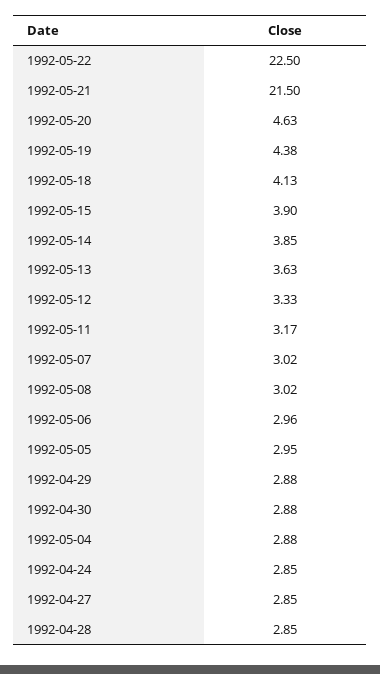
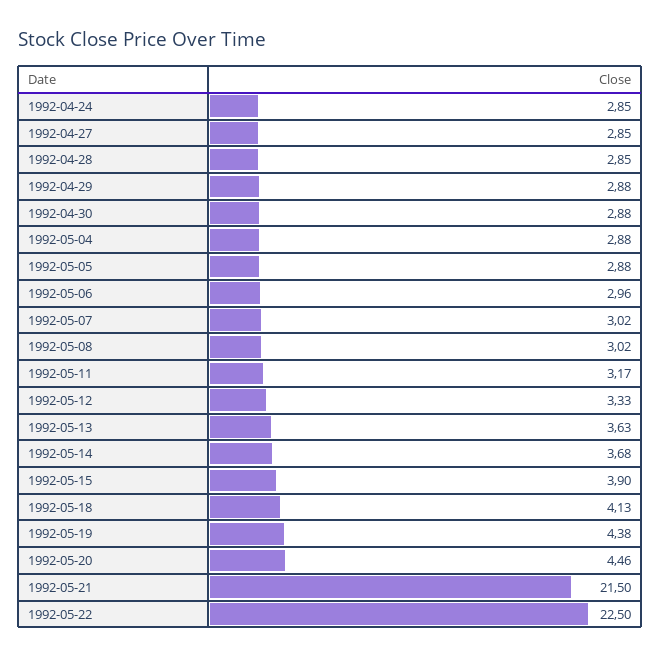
  {
    "1992-05-22": 22.5,
    "1992-05-21": 21.5,
-   "1992-05-20": 4.63,
+   "1992-05-20": 4.46,
    "1992-05-19": 4.38,
    "1992-05-18": 4.13,
    "1992-05-15": 3.9,
-   "1992-05-14": 3.85,
+   "1992-05-14": 3.68,
    "1992-05-13": 3.63,
    "1992-05-12": 3.33,
    "1992-05-11": 3.17,
    "1992-05-07": 3.02,
    "1992-05-08": 3.02,
    "1992-05-06": 2.96,
-   "1992-05-05": 2.95,
+   "1992-05-05": 2.88,
    "1992-04-29": 2.88,
    "1992-04-30": 2.88,
    "1992-05-04": 2.88,
    "1992-04-24": 2.85,
    "1992-04-27": 2.85,
    "1992-04-28": 2.85
  }

